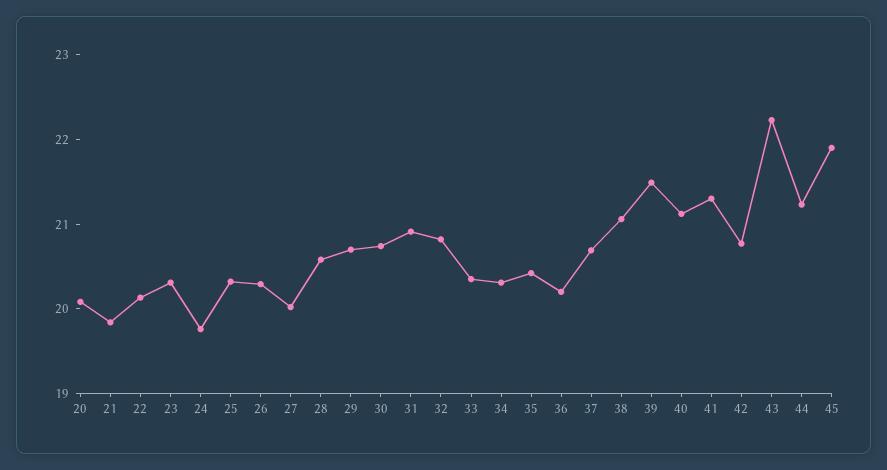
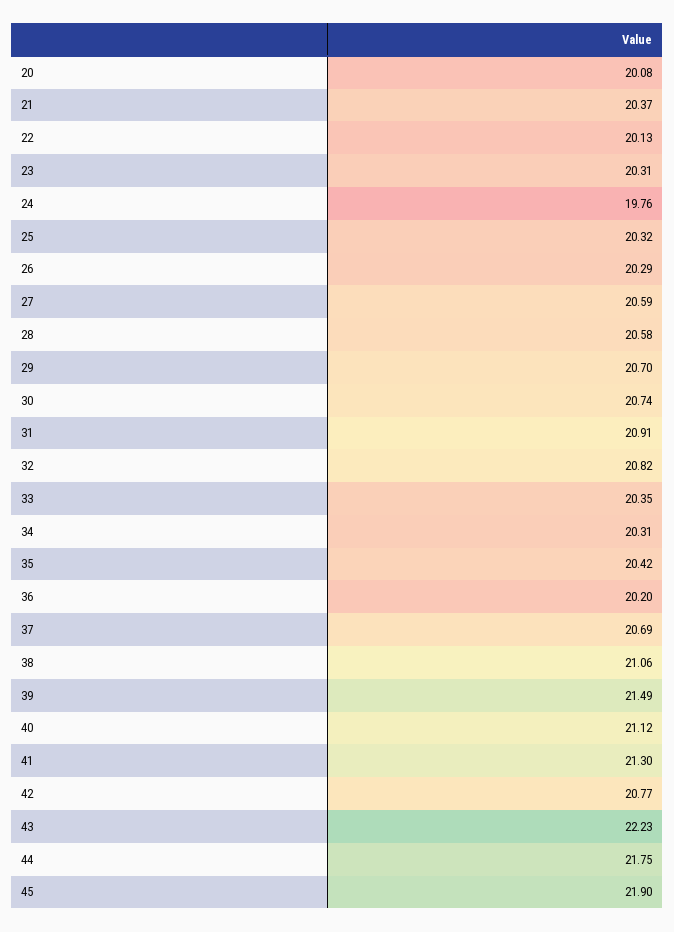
  {
    "20": 20.08,
-   "21": 19.8,
+   "21": 20.37,
    "22": 20.13,
    "23": 20.31,
    "24": 19.76,
    "25": 20.32,
    "26": 20.29,
-   "27": 20,
+   "27": 20.59,
    "28": 20.58,
    "29": 20.7,
    "30": 20.74,
    "31": 20.91,
    "32": 20.82,
    "33": 20.35,
    "34": 20.31,
    "35": 20.42,
    "36": 20.2,
    "37": 20.69,
    "38": 21.06,
    "39": 21.49,
    "40": 21.12,
    "41": 21.3,
    "42": 20.77,
    "43": 22.23,
-   "44": 21.2,
+   "44": 21.75,
    "45": 21.9
  }

